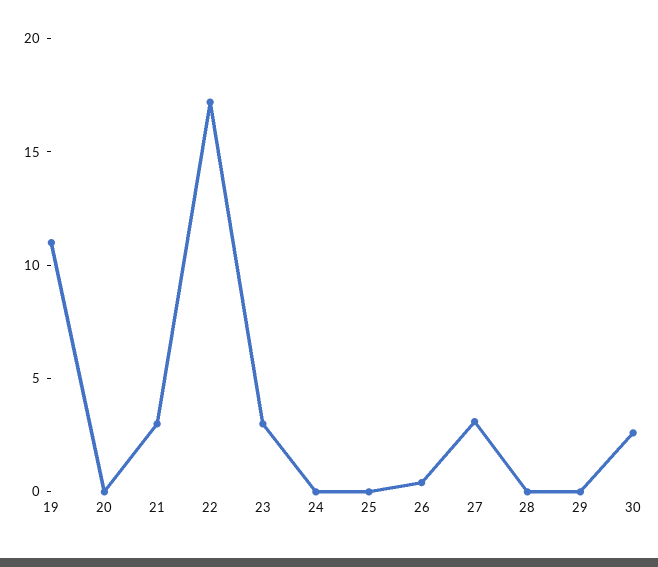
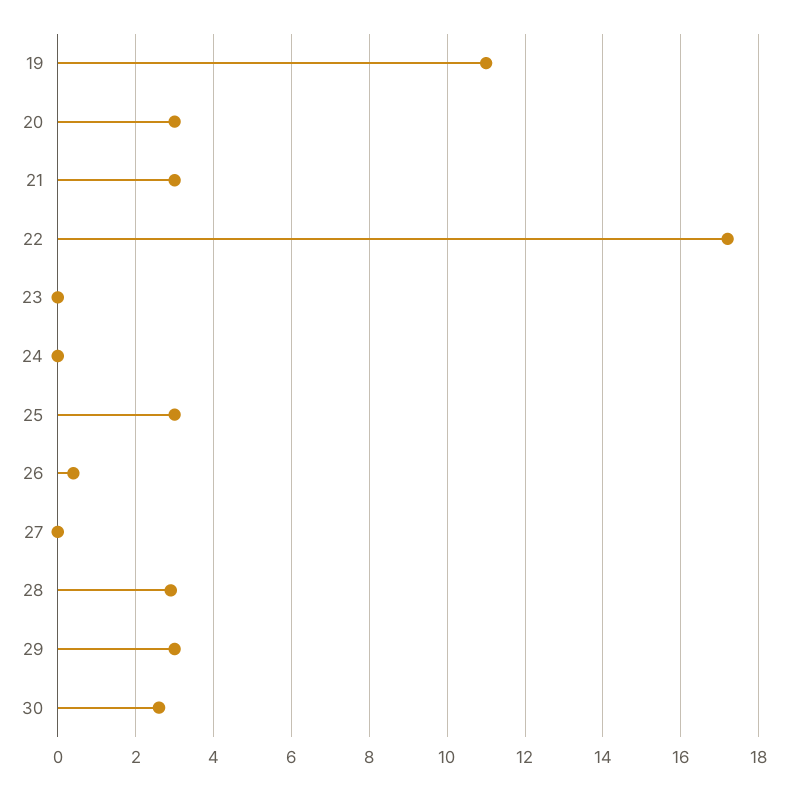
  {
    "19": 11,
-   "20": 0,
+   "20": 3,
    "21": 3,
    "22": 17,
-   "23": 3,
+   "23": 0,
    "24": 0,
-   "25": 0,
+   "25": 3,
    "26": 0.5,
-   "27": 3,
+   "27": 0,
-   "28": 0,
+   "28": 3,
-   "29": 0,
+   "29": 3,
    "30": 2.5
  }

